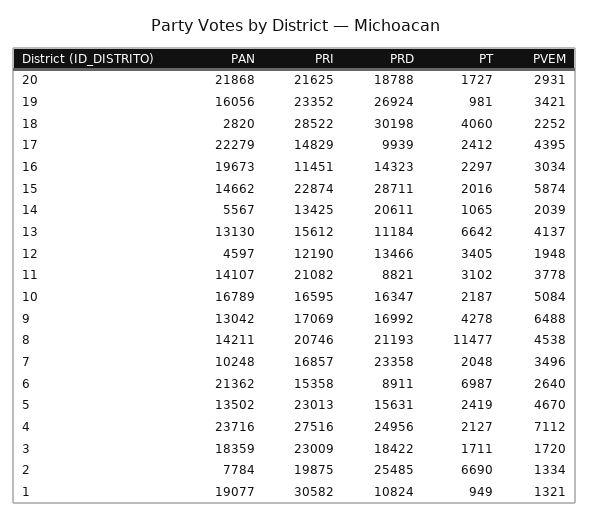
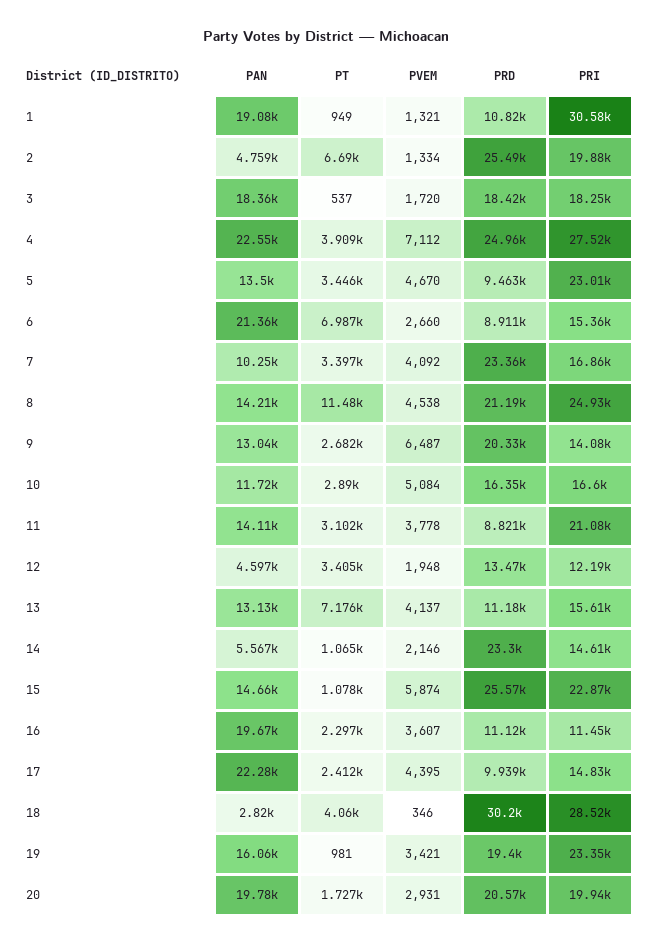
  {
    "PAN": {
-     "20": 21868,
+     "20": 19780,
      "19": 16056,
      "18": 2820,
      "17": 22279,
      "16": 19673,
      "15": 14662,
      "14": 5567,
      "13": 13130,
      "12": 4597,
      "11": 14107,
-     "10": 16789,
+     "10": 11720,
      "9": 13042,
      "8": 14211,
      "7": 10248,
      "6": 21362,
      "5": 13502,
-     "4": 23716,
+     "4": 22550,
      "3": 18359,
-     "2": 7784,
+     "2": 4759,
      "1": 19077
    },
    "PRI": {
-     "20": 21625,
+     "20": 19940,
      "19": 23352,
      "18": 28522,
      "17": 14829,
      "16": 11451,
      "15": 22874,
-     "14": 13425,
+     "14": 14610,
      "13": 15612,
      "12": 12190,
      "11": 21082,
      "10": 16595,
-     "9": 17069,
+     "9": 14080,
-     "8": 20746,
+     "8": 24930,
      "7": 16857,
      "6": 15358,
      "5": 23013,
      "4": 27516,
-     "3": 23009,
+     "3": 18250,
      "2": 19875,
      "1": 30582
    },
    "PRD": {
-     "20": 18788,
+     "20": 20570,
-     "19": 26924,
+     "19": 19400,
      "18": 30198,
      "17": 9939,
-     "16": 14323,
+     "16": 11120,
-     "15": 28711,
+     "15": 25570,
-     "14": 20611,
+     "14": 23300,
      "13": 11184,
      "12": 13466,
      "11": 8821,
      "10": 16347,
-     "9": 16992,
+     "9": 20330,
      "8": 21193,
      "7": 23358,
      "6": 8911,
-     "5": 15631,
+     "5": 9463,
      "4": 24956,
      "3": 18422,
      "2": 25485,
      "1": 10824
    },
    "PT": {
      "20": 1727,
      "19": 981,
      "18": 4060,
      "17": 2412,
      "16": 2297,
-     "15": 2016,
+     "15": 1078,
      "14": 1065,
-     "13": 6642,
+     "13": 7176,
      "12": 3405,
      "11": 3102,
-     "10": 2187,
+     "10": 2890,
-     "9": 4278,
+     "9": 2682,
      "8": 11477,
-     "7": 2048,
+     "7": 3397,
      "6": 6987,
-     "5": 2419,
+     "5": 3446,
-     "4": 2127,
+     "4": 3909,
-     "3": 1711,
+     "3": 537,
      "2": 6690,
      "1": 949
    },
    "PVEM": {
      "20": 2931,
      "19": 3421,
-     "18": 2252,
+     "18": 346,
      "17": 4395,
-     "16": 3034,
+     "16": 3607,
      "15": 5874,
-     "14": 2039,
+     "14": 2146,
      "13": 4137,
      "12": 1948,
      "11": 3778,
      "10": 5084,
-     "9": 6488,
+     "9": 6487,
      "8": 4538,
-     "7": 3496,
+     "7": 4092,
-     "6": 2640,
+     "6": 2660,
      "5": 4670,
      "4": 7112,
      "3": 1720,
      "2": 1334,
      "1": 1321
    }
  }

